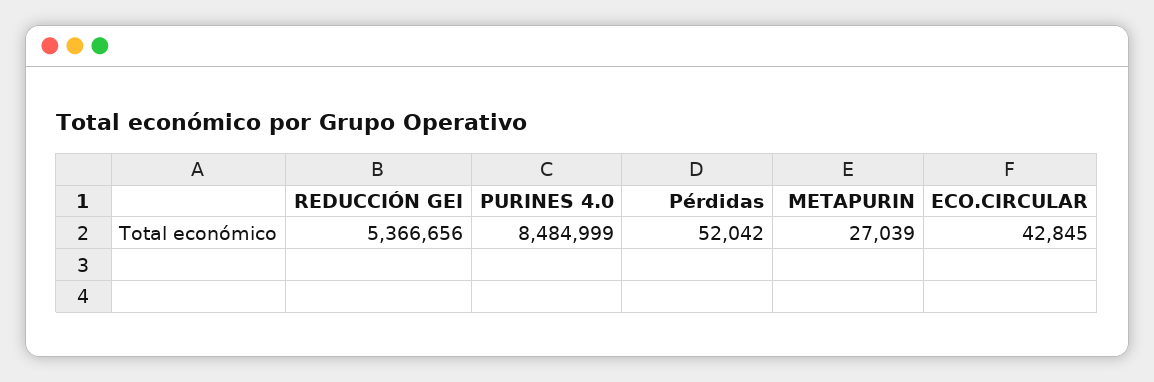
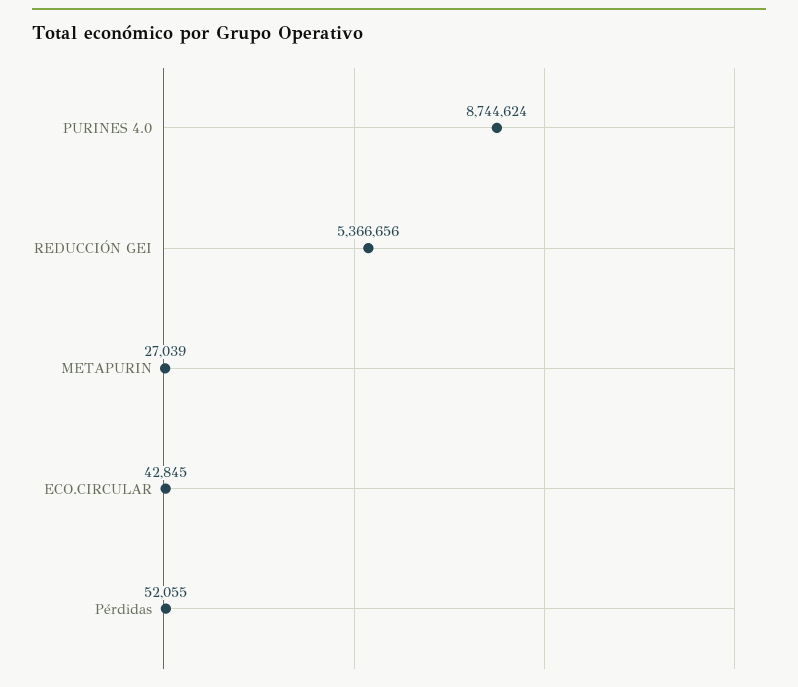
  {
    "REDUCCIÓN GEI": 5366656,
-   "PURINES 4.0": 8484999,
+   "PURINES 4.0": 8744624,
-   "Pérdidas": 52042,
+   "Pérdidas": 52055,
    "METAPURIN": 27039,
    "ECO.CIRCULAR": 42845
  }

